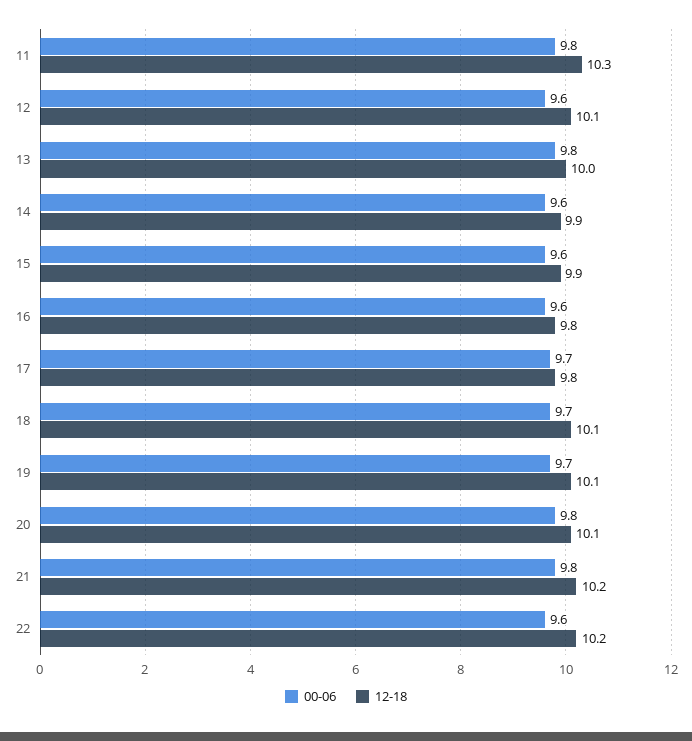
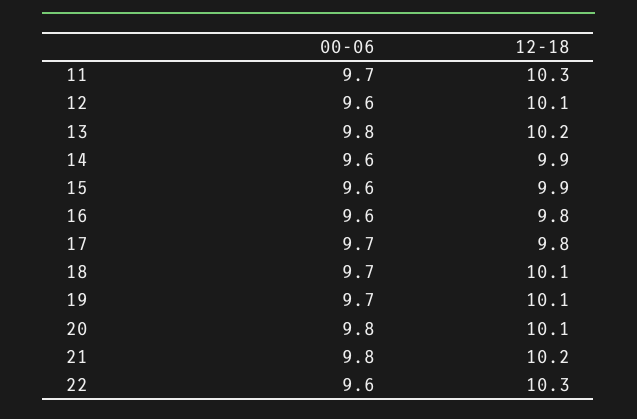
  {
    "00-06": {
-     "11": 9.8,
+     "11": 9.7,
      "12": 9.6,
      "13": 9.8,
      "14": 9.6,
      "15": 9.6,
      "16": 9.6,
      "17": 9.7,
      "18": 9.7,
      "19": 9.7,
      "20": 9.8,
      "21": 9.8,
      "22": 9.6
    },
    "12-18": {
      "11": 10.3,
      "12": 10.1,
-     "13": 10,
+     "13": 10.2,
      "14": 9.9,
      "15": 9.9,
      "16": 9.8,
      "17": 9.8,
      "18": 10.1,
      "19": 10.1,
      "20": 10.1,
      "21": 10.2,
-     "22": 10.2
+     "22": 10.3
    }
  }

